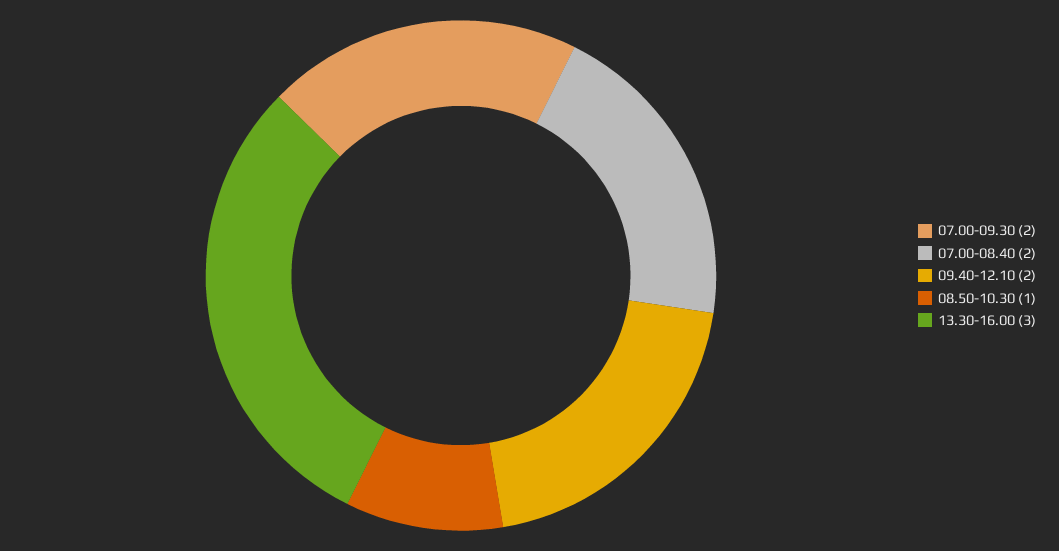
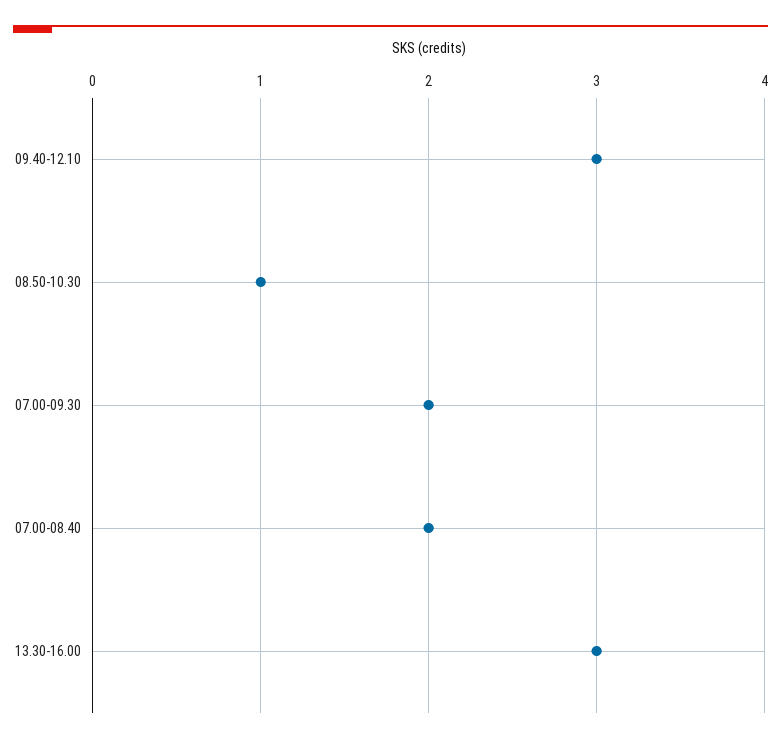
  {
    "07.00-09.30": 2,
    "07.00-08.40": 2,
-   "09.40-12.10": 2,
+   "09.40-12.10": 3,
    "08.50-10.30": 1,
    "13.30-16.00": 3
  }

